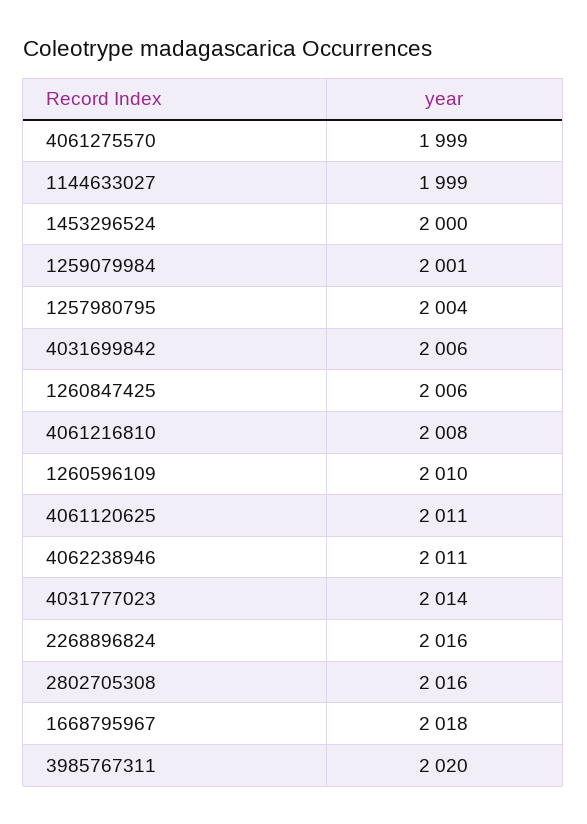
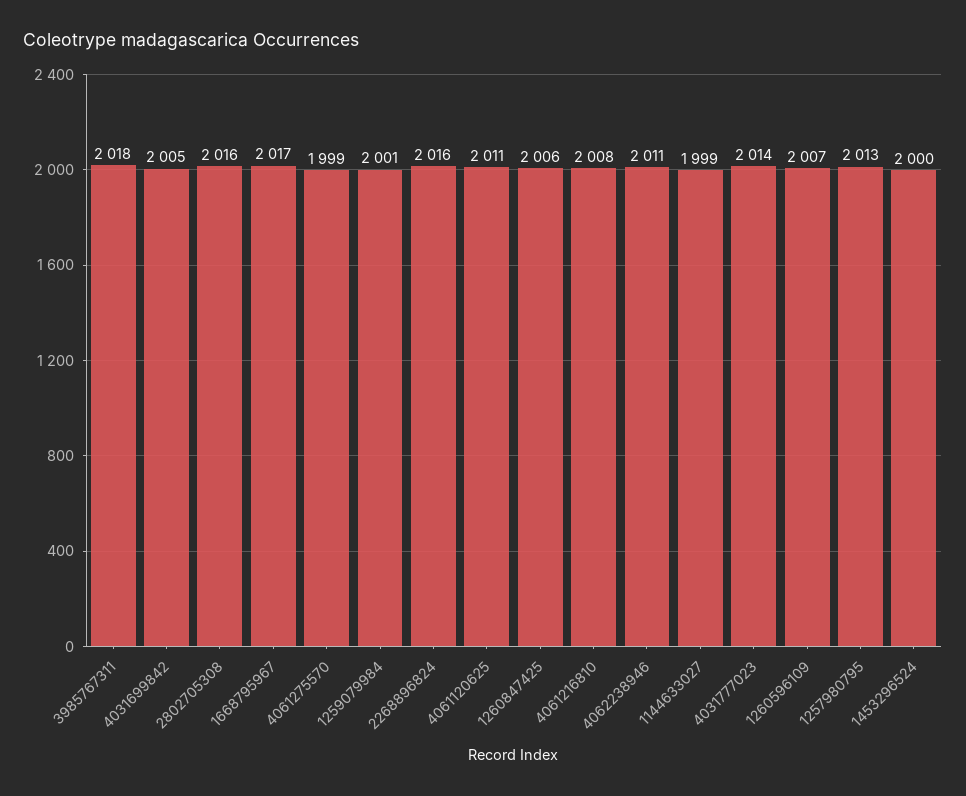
  {
    "4061275570": 1999,
    "1144633027": 1999,
    "1453296524": 2000,
    "1259079984": 2001,
-   "1257980795": 2004,
+   "1257980795": 2013,
-   "4031699842": 2006,
+   "4031699842": 2005,
    "1260847425": 2006,
    "4061216810": 2008,
-   "1260596109": 2010,
+   "1260596109": 2007,
    "4061120625": 2011,
    "4062238946": 2011,
    "4031777023": 2014,
    "2268896824": 2016,
    "2802705308": 2016,
-   "1668795967": 2018,
+   "1668795967": 2017,
-   "3985767311": 2020
+   "3985767311": 2018
  }

